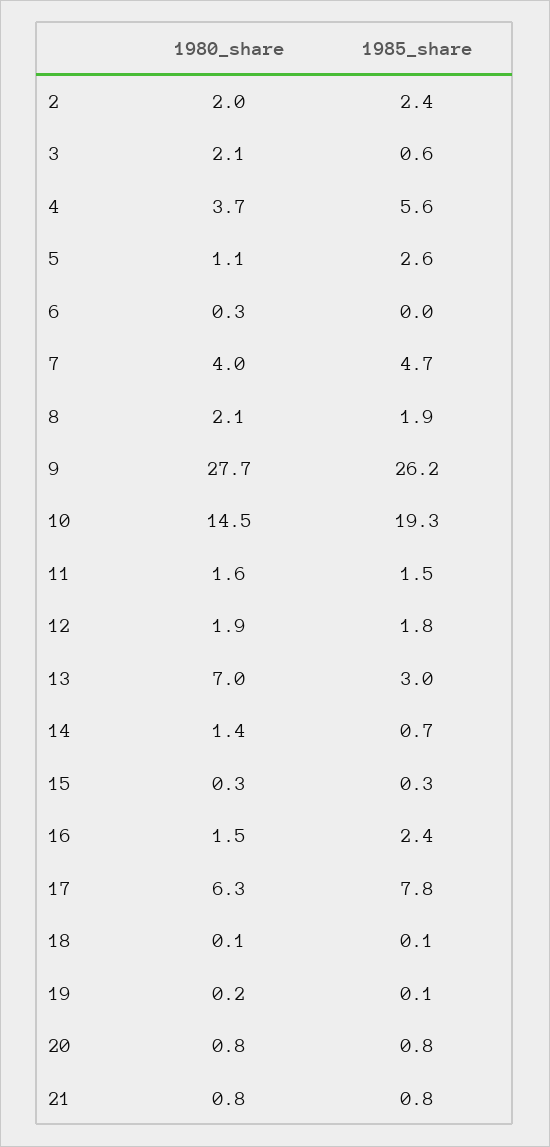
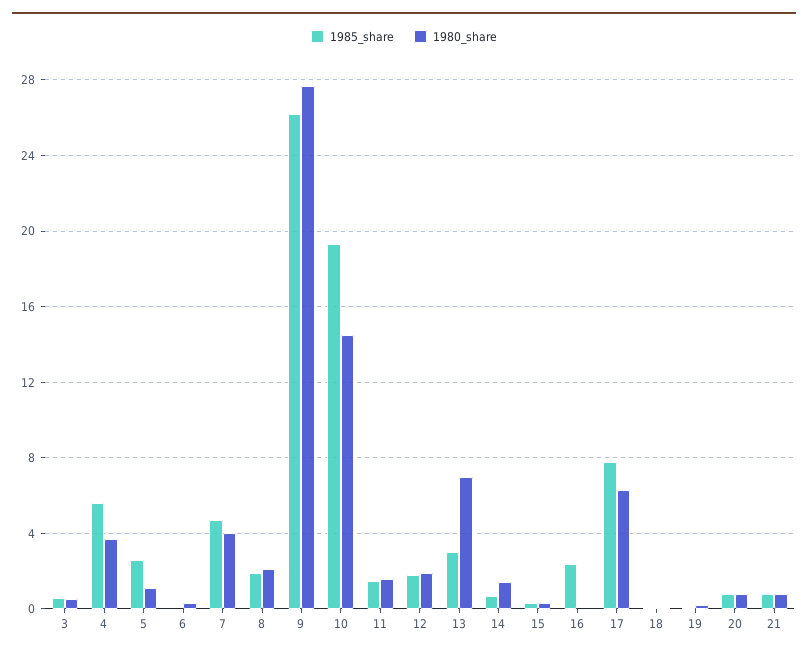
  {
    "1980_share": {
-     "2": 2,
-     "3": 2.1,
+     "3": 0.5,
      "4": 3.7,
      "5": 1.1,
      "6": 0.3,
      "7": 4,
      "8": 2.1,
      "9": 27.7,
      "10": 14.5,
      "11": 1.6,
      "12": 1.9,
      "13": 7,
      "14": 1.4,
      "15": 0.3,
-     "16": 1.5,
+     "16": 0,
      "17": 6.3,
      "18": 0.1,
      "19": 0.2,
      "20": 0.8,
      "21": 0.8
    },
    "1985_share": {
-     "2": 2.4,
      "3": 0.6,
      "4": 5.6,
      "5": 2.6,
      "6": 0,
      "7": 4.7,
      "8": 1.9,
      "9": 26.2,
      "10": 19.3,
      "11": 1.5,
      "12": 1.8,
      "13": 3,
      "14": 0.7,
      "15": 0.3,
      "16": 2.4,
      "17": 7.8,
      "18": 0.1,
      "19": 0.1,
      "20": 0.8,
      "21": 0.8
    }
  }

